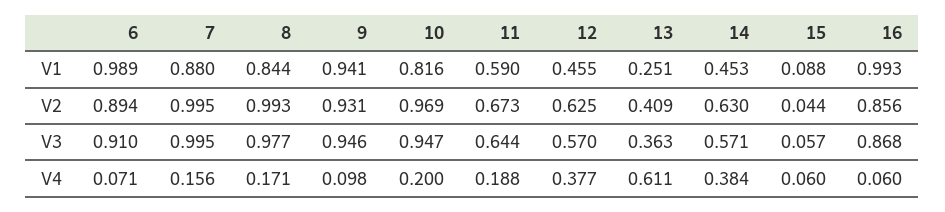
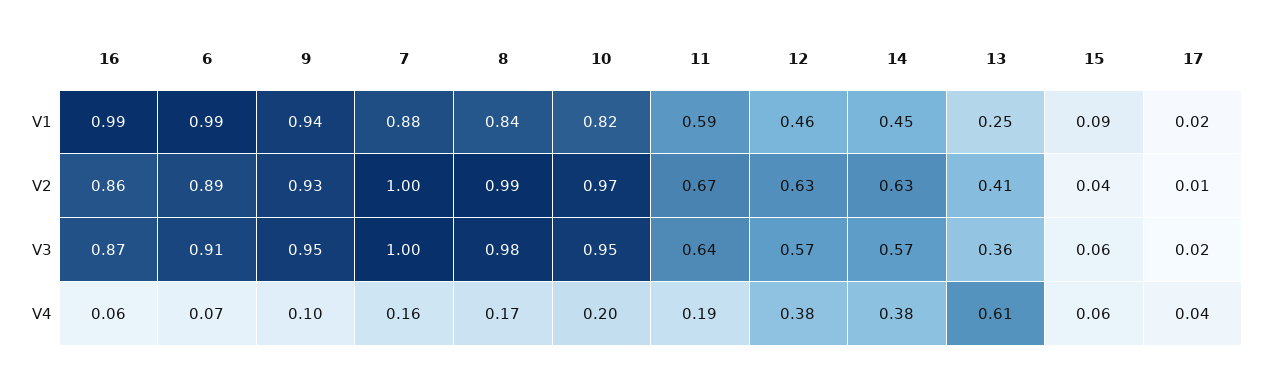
  {
    "6": {
      "V1": 0.989,
      "V2": 0.894,
      "V3": 0.91,
      "V4": 0.071
    },
    "7": {
      "V1": 0.88,
      "V2": 0.995,
      "V3": 0.995,
      "V4": 0.156
    },
    "8": {
      "V1": 0.844,
      "V2": 0.993,
      "V3": 0.977,
      "V4": 0.171
    },
    "9": {
      "V1": 0.941,
      "V2": 0.931,
      "V3": 0.946,
      "V4": 0.098
    },
    "10": {
      "V1": 0.816,
      "V2": 0.969,
      "V3": 0.947,
      "V4": 0.2
    },
    "11": {
      "V1": 0.59,
      "V2": 0.673,
      "V3": 0.644,
      "V4": 0.188
    },
    "12": {
      "V1": 0.455,
      "V2": 0.625,
      "V3": 0.57,
      "V4": 0.377
    },
    "13": {
      "V1": 0.251,
      "V2": 0.409,
      "V3": 0.363,
      "V4": 0.611
    },
    "14": {
      "V1": 0.453,
      "V2": 0.63,
      "V3": 0.571,
      "V4": 0.384
    },
    "15": {
      "V1": 0.088,
      "V2": 0.044,
      "V3": 0.057,
      "V4": 0.06
    },
    "16": {
      "V1": 0.993,
      "V2": 0.856,
      "V3": 0.868,
      "V4": 0.06
-   }
+   },
+   "17": {
+     "V1": 0.02,
+     "V2": 0.01,
+     "V3": 0.02,
+     "V4": 0.04
+   }
  }

